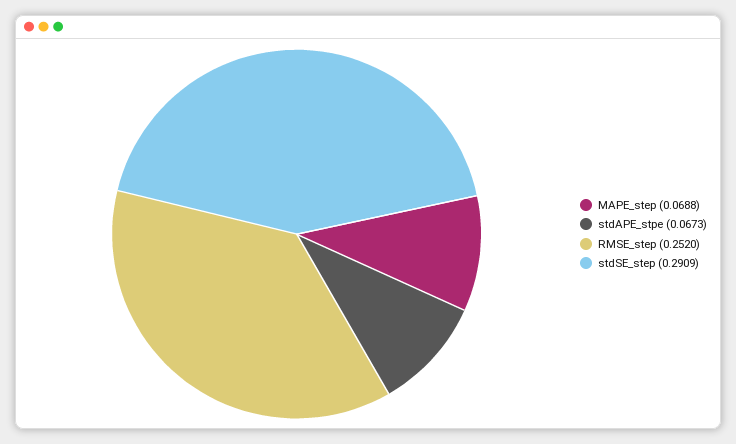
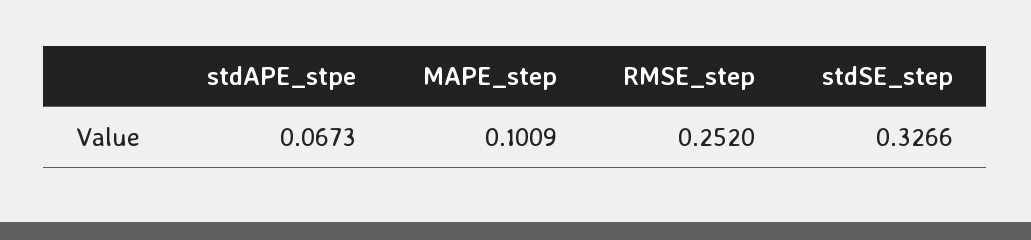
  {
-   "MAPE_step": 0.0688,
+   "MAPE_step": 0.1009,
    "stdAPE_stpe": 0.0673,
    "RMSE_step": 0.252,
-   "stdSE_step": 0.2909
+   "stdSE_step": 0.3266
  }

